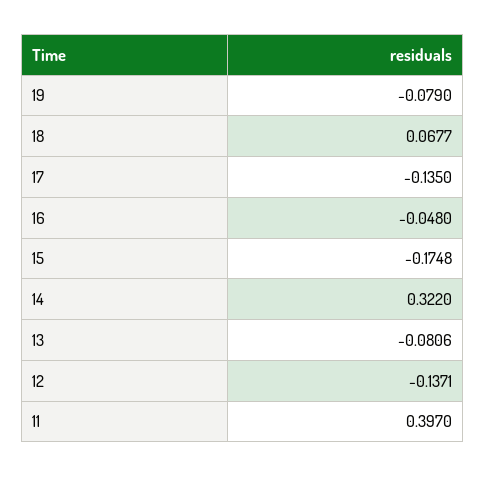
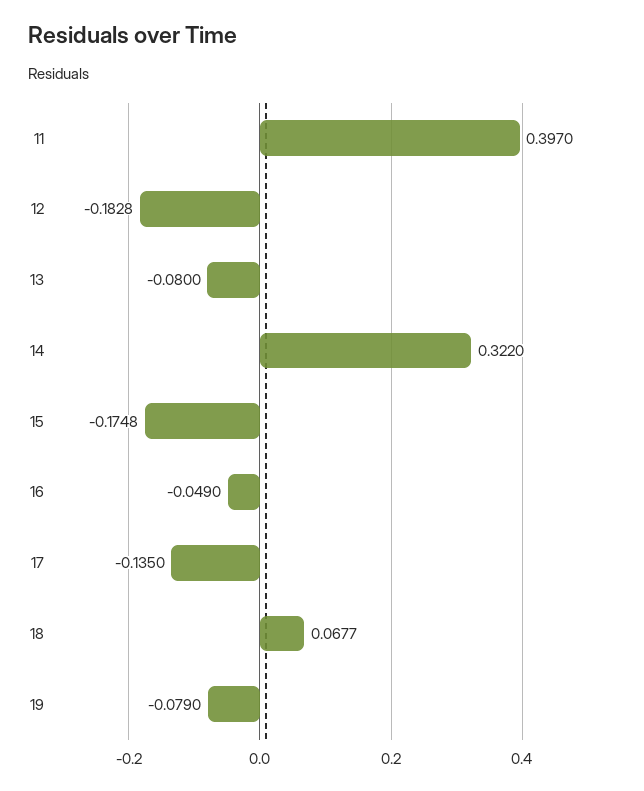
  {
    "19": -0.079,
    "18": 0.0677,
    "17": -0.135,
-   "16": -0.048,
+   "16": -0.049,
    "15": -0.1748,
    "14": 0.322,
-   "13": -0.0806,
+   "13": -0.08,
-   "12": -0.1371,
+   "12": -0.1828,
    "11": 0.397
  }

